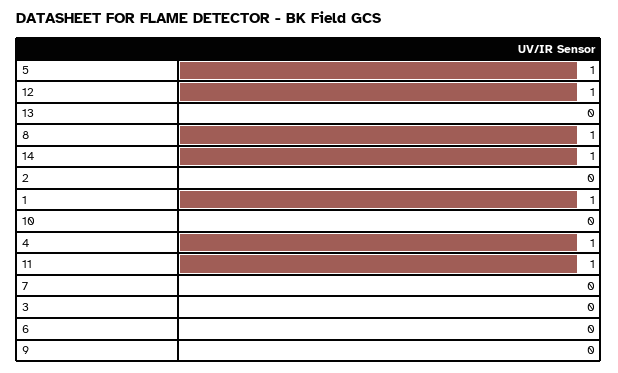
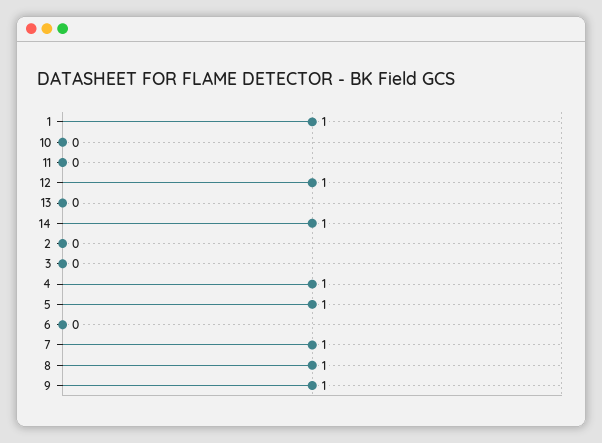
  {
    "5": 1,
    "12": 1,
    "13": 0,
    "8": 1,
    "14": 1,
    "2": 0,
    "1": 1,
    "10": 0,
    "4": 1,
-   "11": 1,
+   "11": 0,
-   "7": 0,
+   "7": 1,
    "3": 0,
    "6": 0,
-   "9": 0
+   "9": 1
  }

